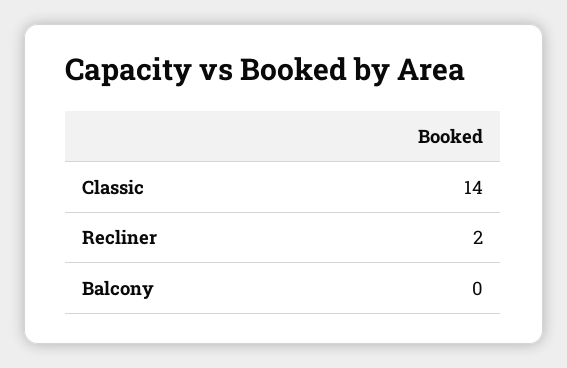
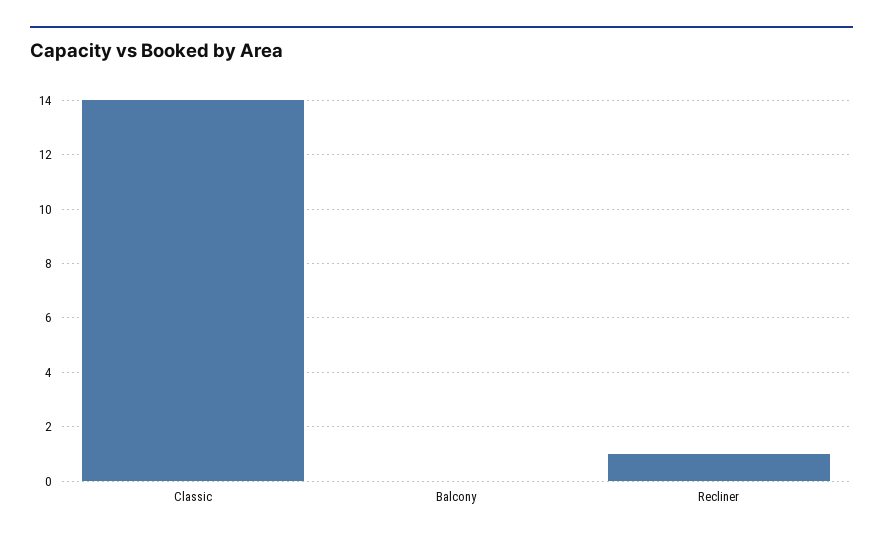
  {
    "Classic": 14,
-   "Recliner": 2,
+   "Recliner": 1,
    "Balcony": 0
  }

